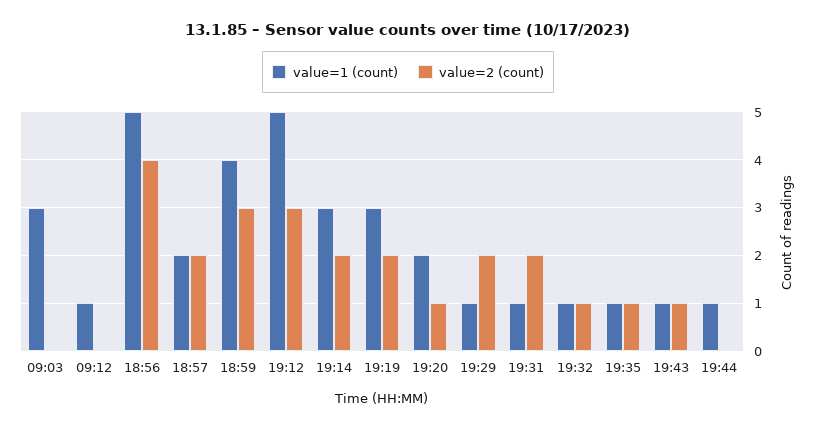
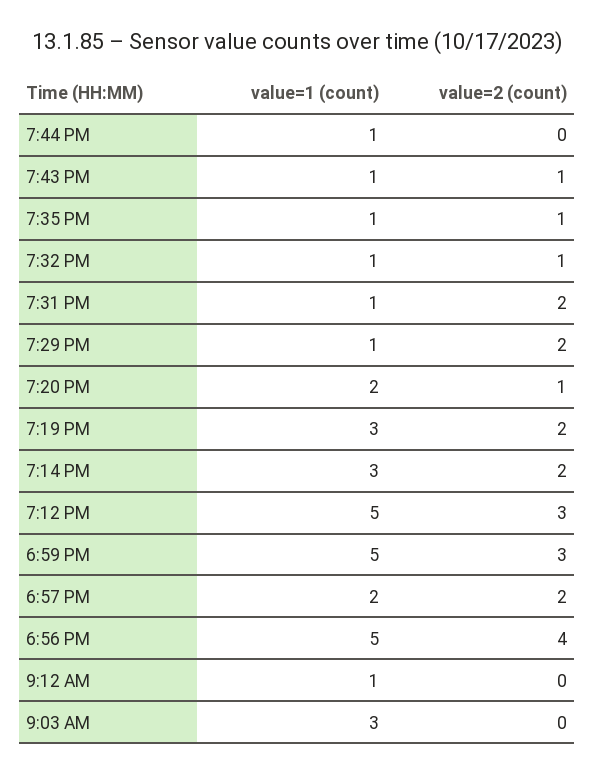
  {
    "value=1 (count)": {
      "09:03": 3,
      "09:12": 1,
      "18:56": 5,
      "18:57": 2,
-     "18:59": 4,
+     "18:59": 5,
      "19:12": 5,
      "19:14": 3,
      "19:19": 3,
      "19:20": 2,
      "19:29": 1,
      "19:31": 1,
      "19:32": 1,
      "19:35": 1,
      "19:43": 1,
      "19:44": 1
    },
    "value=2 (count)": {
      "09:03": 0,
      "09:12": 0,
      "18:56": 4,
      "18:57": 2,
      "18:59": 3,
      "19:12": 3,
      "19:14": 2,
      "19:19": 2,
      "19:20": 1,
      "19:29": 2,
      "19:31": 2,
      "19:32": 1,
      "19:35": 1,
      "19:43": 1,
      "19:44": 0
    }
  }

